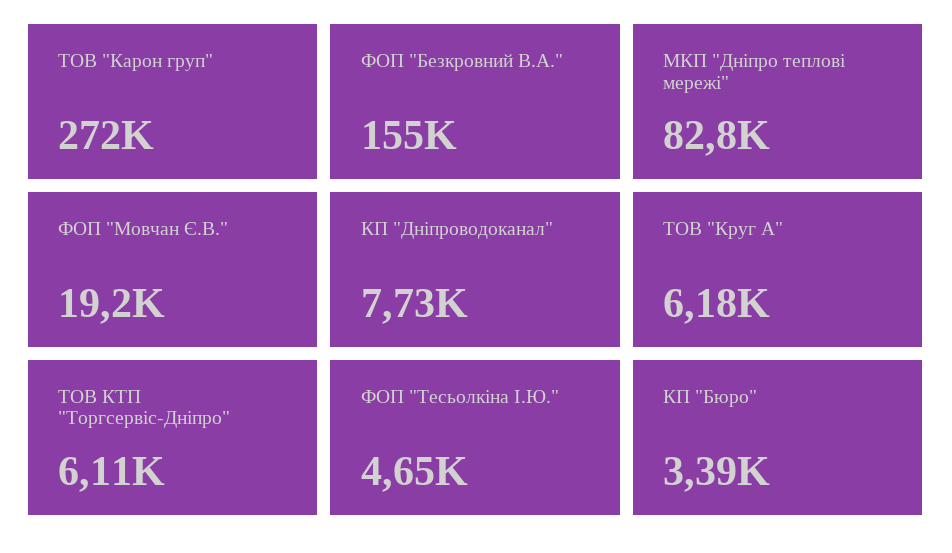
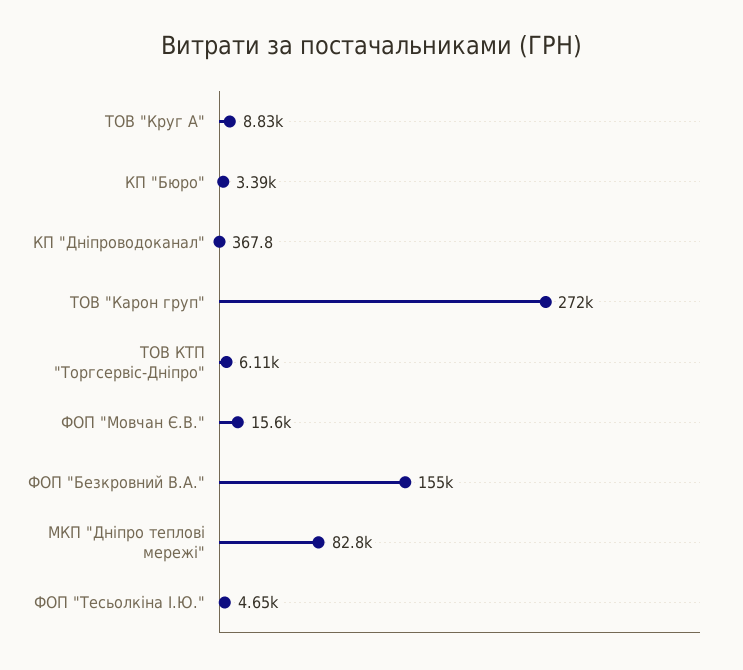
  {
    "ТОВ \"Карон груп\"": 272000,
    "ФОП \"Безкровний В.А.\"": 155000,
    "МКП \"Дніпро теплові мережі\"": 82800,
-   "ФОП \"Мовчан Є.В.\"": 19200,
+   "ФОП \"Мовчан Є.В.\"": 15600,
-   "КП \"Дніпроводоканал\"": 7730,
+   "КП \"Дніпроводоканал\"": 367.8,
-   "ТОВ \"Круг А\"": 6180,
+   "ТОВ \"Круг А\"": 8830,
    "ТОВ КТП \"Торгсервіс-Дніпро\"": 6110,
    "ФОП \"Тесьолкіна І.Ю.\"": 4650,
    "КП \"Бюро\"": 3390
  }

